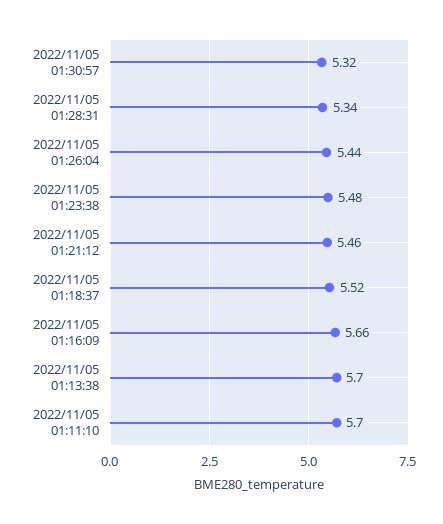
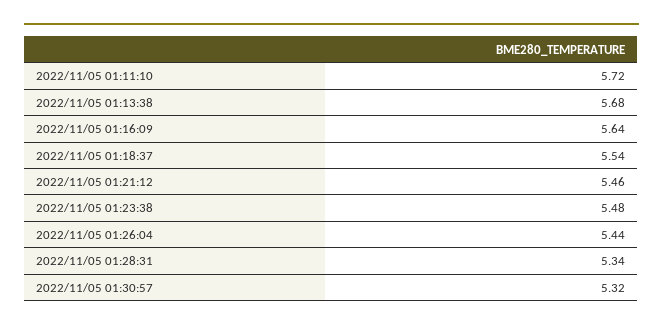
  {
    "2022/11/05 01:30:57": 5.32,
    "2022/11/05 01:28:31": 5.34,
    "2022/11/05 01:26:04": 5.44,
    "2022/11/05 01:23:38": 5.48,
    "2022/11/05 01:21:12": 5.46,
-   "2022/11/05 01:18:37": 5.52,
+   "2022/11/05 01:18:37": 5.54,
-   "2022/11/05 01:16:09": 5.66,
+   "2022/11/05 01:16:09": 5.64,
-   "2022/11/05 01:13:38": 5.7,
+   "2022/11/05 01:13:38": 5.68,
-   "2022/11/05 01:11:10": 5.7
+   "2022/11/05 01:11:10": 5.72
  }

